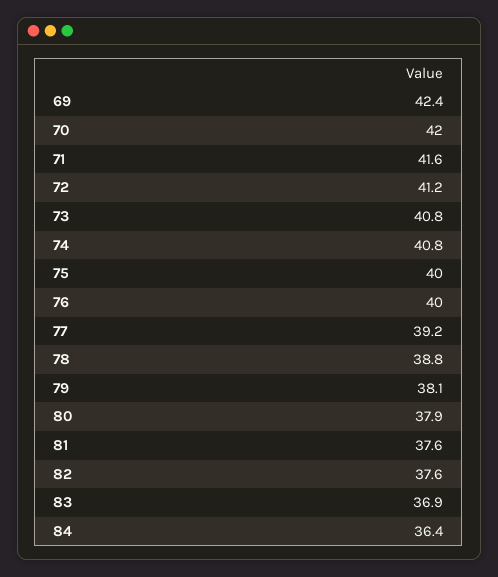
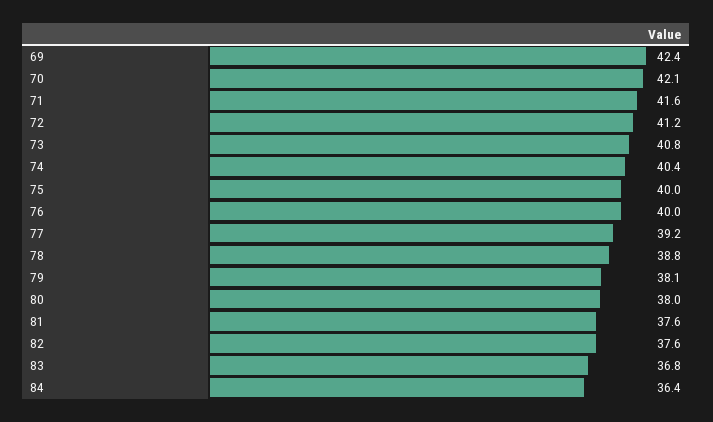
  {
    "69": 42.4,
-   "70": 42,
+   "70": 42.1,
    "71": 41.6,
    "72": 41.2,
    "73": 40.8,
-   "74": 40.8,
+   "74": 40.4,
    "75": 40,
    "76": 40,
    "77": 39.2,
    "78": 38.8,
    "79": 38.1,
-   "80": 37.9,
+   "80": 38,
    "81": 37.6,
    "82": 37.6,
-   "83": 36.9,
+   "83": 36.8,
    "84": 36.4
  }

